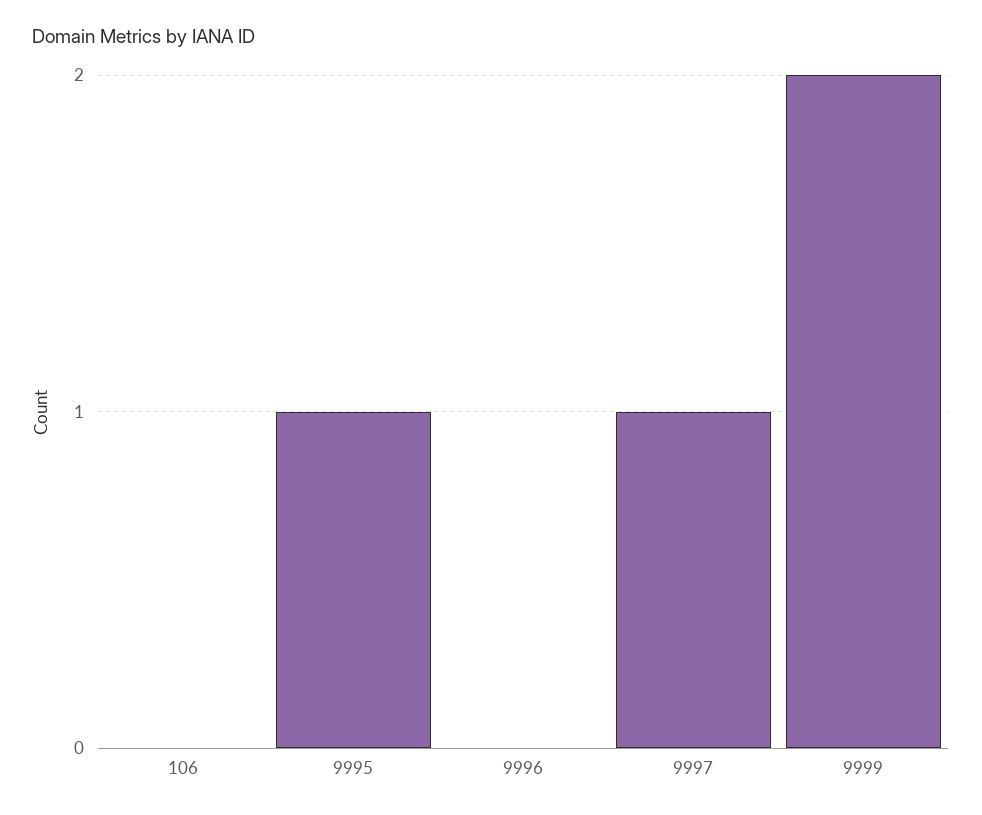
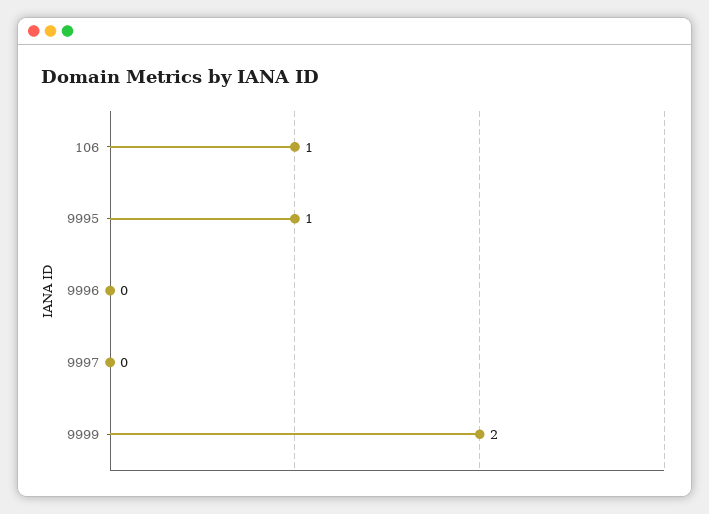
  {
-   "106": 0,
+   "106": 1,
    "9995": 1,
    "9996": 0,
-   "9997": 1,
+   "9997": 0,
    "9999": 2
  }

